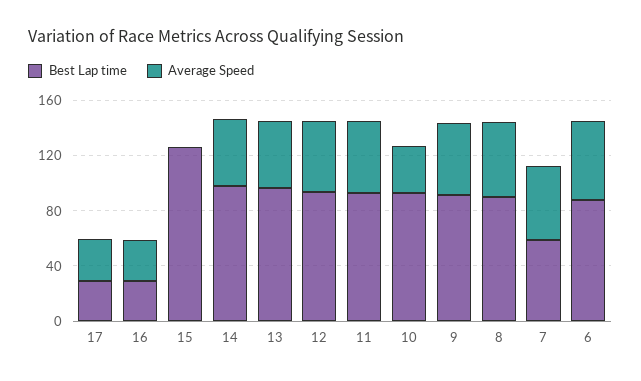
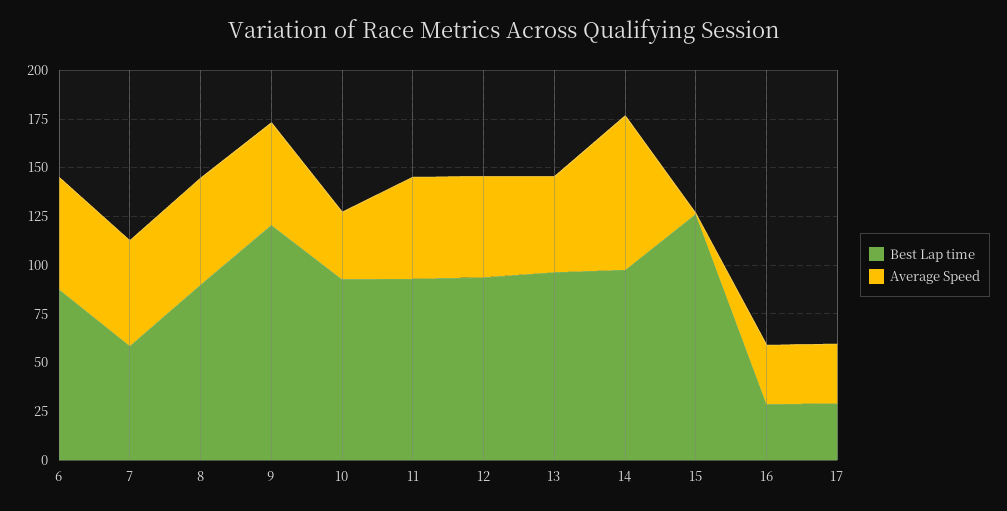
  {
    "Best Lap time": {
      "17": 30,
      "16": 30,
      "15": 125,
      "14": 100,
      "13": 95,
      "12": 95,
      "11": 95,
      "10": 95,
-     "9": 90,
+     "9": 120,
      "8": 90,
      "7": 60,
      "6": 90
    },
    "Average Speed": {
      "17": 30,
      "16": 30,
      "15": 0,
-     "14": 50,
+     "14": 80,
      "13": 50,
      "12": 50,
      "11": 50,
      "10": 35,
      "9": 50,
      "8": 55,
      "7": 55,
      "6": 55
    }
  }

